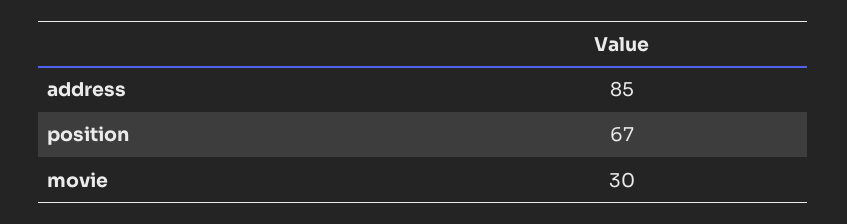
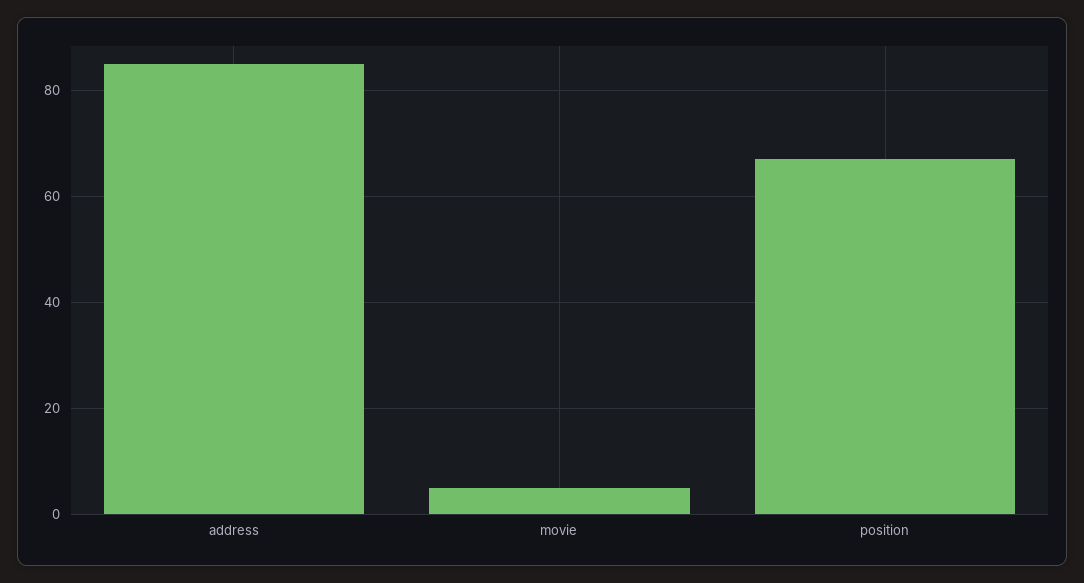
  {
    "address": 85,
    "position": 67,
-   "movie": 30
+   "movie": 5
  }

